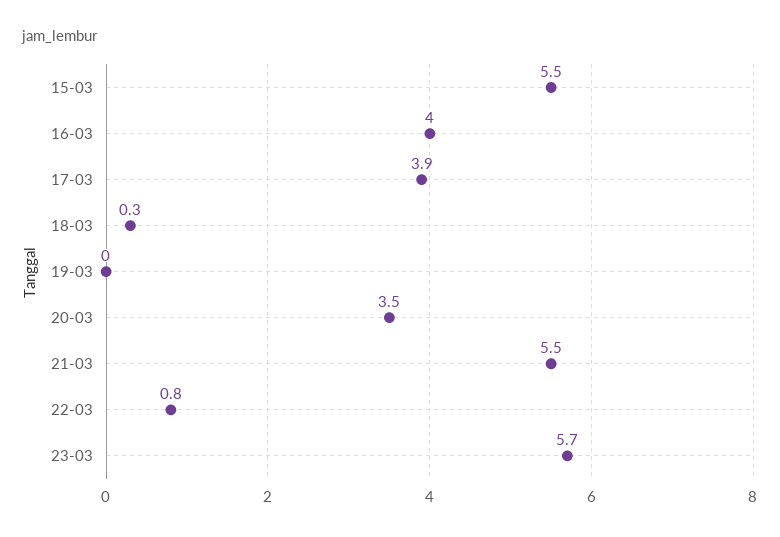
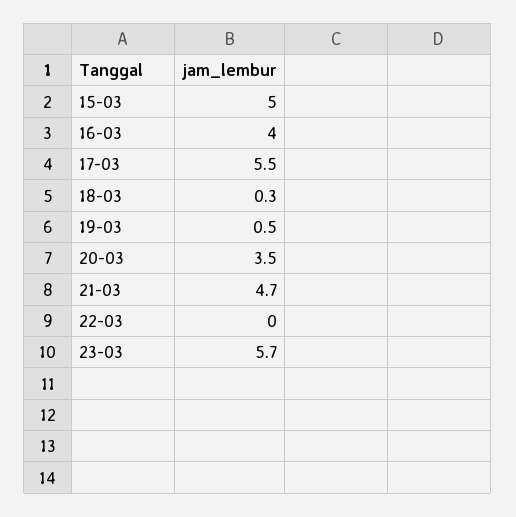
  {
-   "15-03": 5.5,
+   "15-03": 5,
    "16-03": 4,
-   "17-03": 3.9,
+   "17-03": 5.5,
    "18-03": 0.3,
-   "19-03": 0,
+   "19-03": 0.5,
    "20-03": 3.5,
-   "21-03": 5.5,
+   "21-03": 4.7,
-   "22-03": 0.8,
+   "22-03": 0,
    "23-03": 5.7
  }

